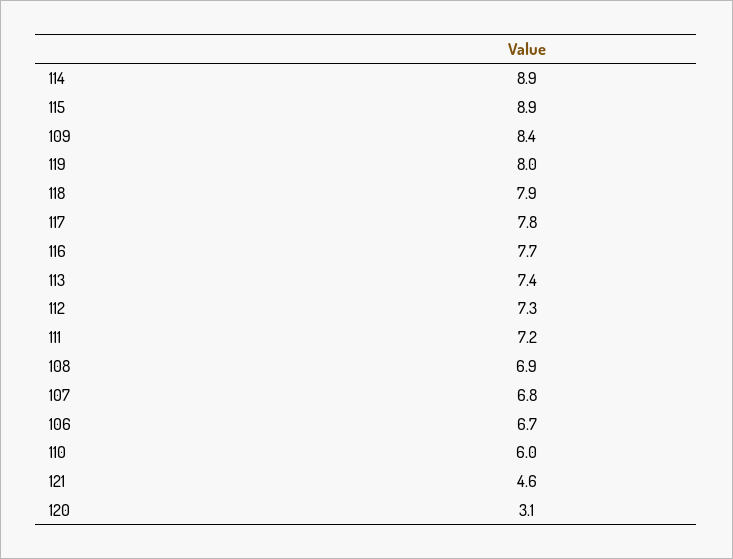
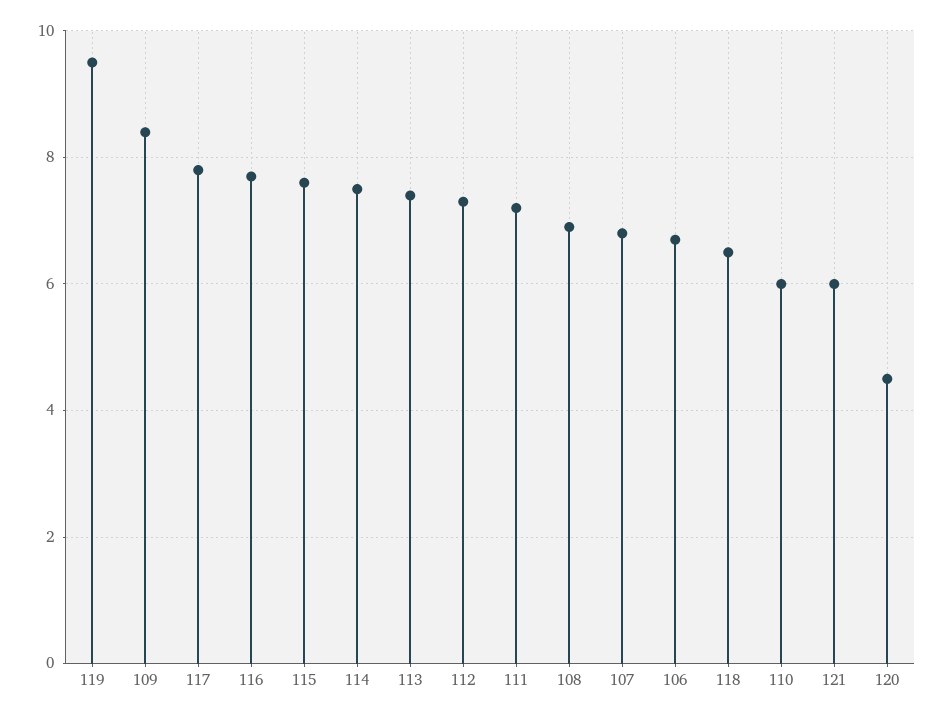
  {
-   "114": 8.9,
+   "114": 7.5,
-   "115": 8.9,
+   "115": 7.5,
    "109": 8.4,
-   "119": 8,
+   "119": 9.5,
-   "118": 7.9,
+   "118": 6.5,
    "117": 7.8,
    "116": 7.7,
    "113": 7.4,
    "112": 7.3,
    "111": 7.2,
    "108": 6.9,
    "107": 6.8,
    "106": 6.7,
    "110": 6,
-   "121": 4.6,
+   "121": 6,
-   "120": 3.1
+   "120": 4.5
  }

